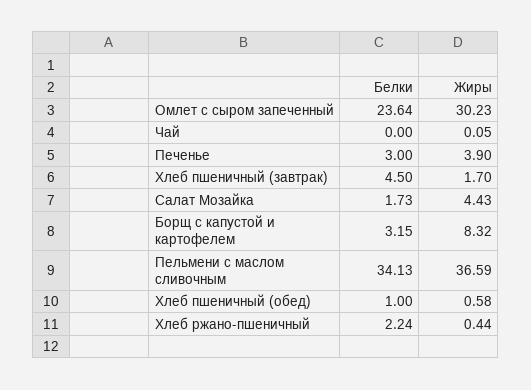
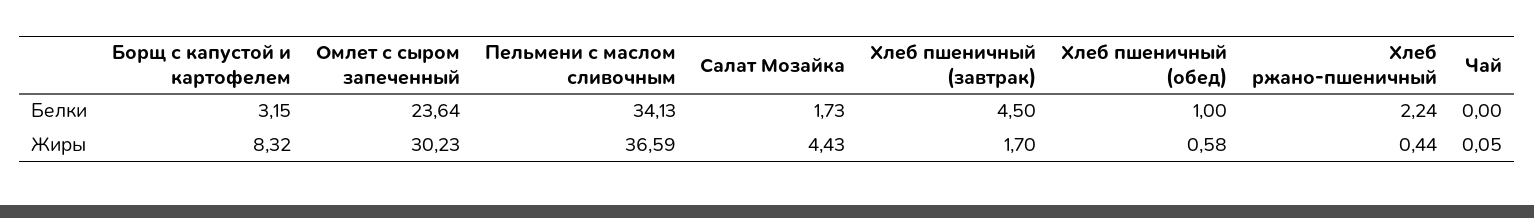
  {
    "Белки": {
      "Омлет с сыром запеченный": 23.64,
      "Чай": 0,
-     "Печенье": 3,
      "Хлеб пшеничный (завтрак)": 4.5,
      "Салат Мозайка": 1.73,
      "Борщ с капустой и картофелем": 3.15,
      "Пельмени с маслом сливочным": 34.13,
      "Хлеб пшеничный (обед)": 1,
      "Хлеб ржано-пшеничный": 2.24
    },
    "Жиры": {
      "Омлет с сыром запеченный": 30.23,
      "Чай": 0.05,
-     "Печенье": 3.9,
      "Хлеб пшеничный (завтрак)": 1.7,
      "Салат Мозайка": 4.43,
      "Борщ с капустой и картофелем": 8.32,
      "Пельмени с маслом сливочным": 36.59,
      "Хлеб пшеничный (обед)": 0.58,
      "Хлеб ржано-пшеничный": 0.44
    }
  }

